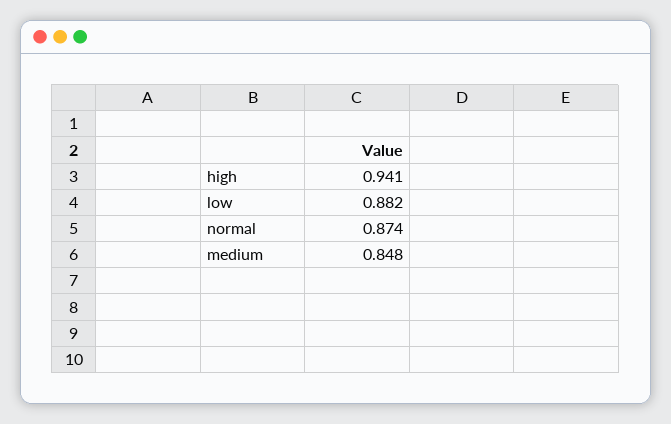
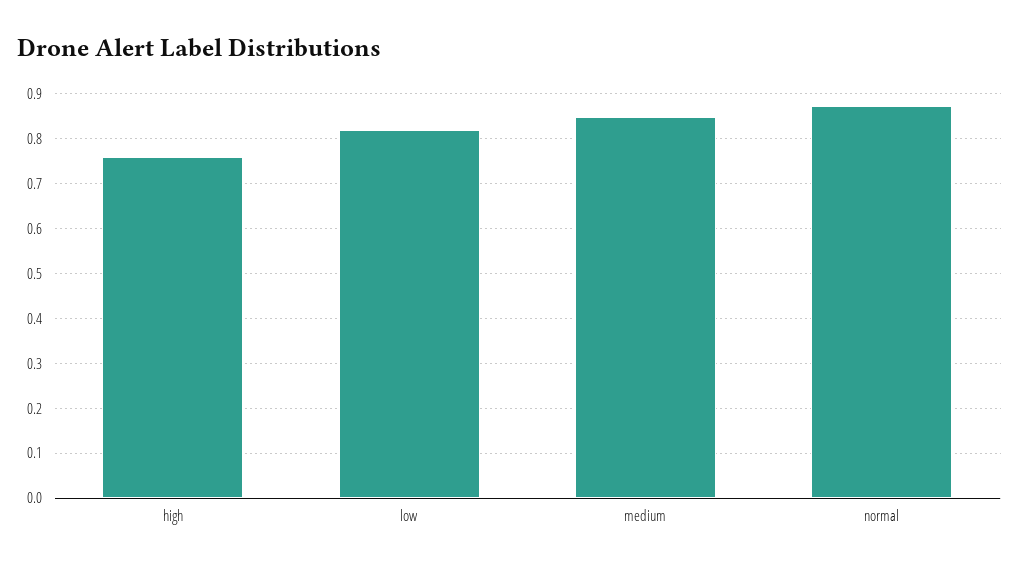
  {
-   "high": 0.941,
+   "high": 0.76,
-   "low": 0.882,
+   "low": 0.82,
    "normal": 0.874,
    "medium": 0.848
  }

